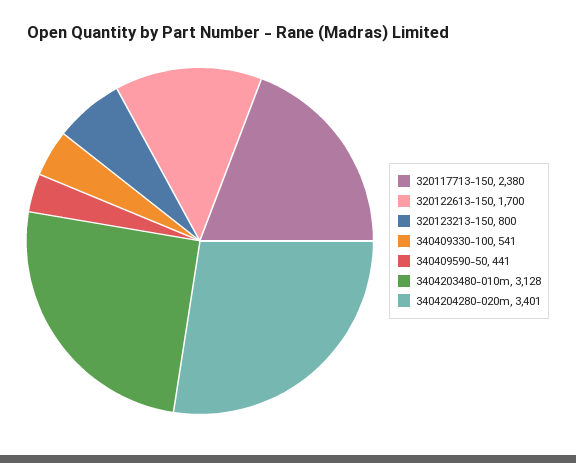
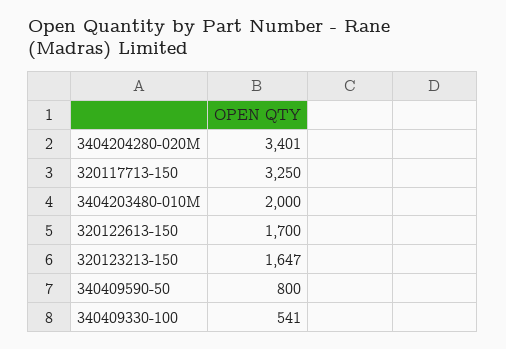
  {
-   "320117713-150": 2380,
+   "320117713-150": 3250,
    "320122613-150": 1700,
-   "320123213-150": 800,
+   "320123213-150": 1647,
    "340409330-100": 541,
-   "340409590-50": 441,
+   "340409590-50": 800,
-   "3404203480-010m": 3128,
+   "3404203480-010m": 2000,
    "3404204280-020m": 3401
  }

